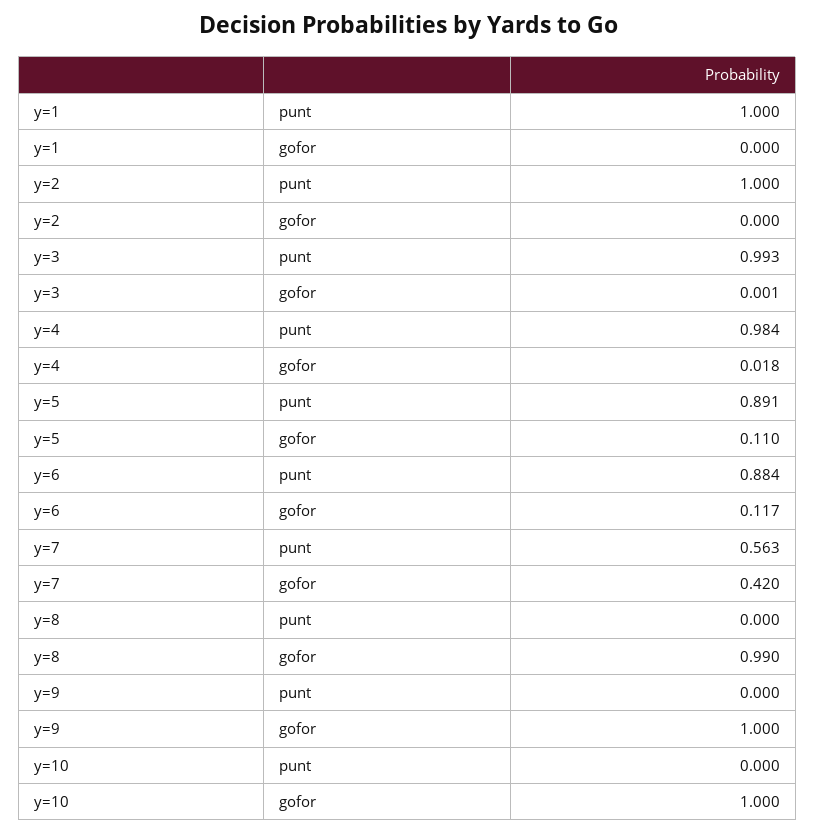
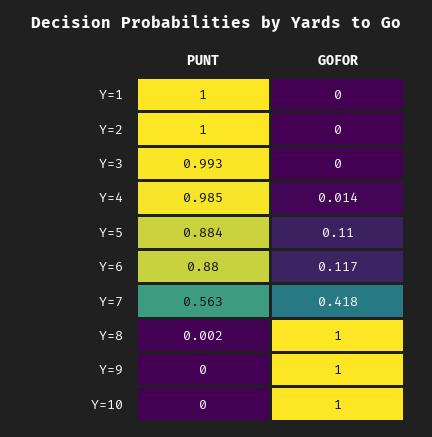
  {
    "y=1": {
      "punt": 1,
      "gofor": 0
    },
    "y=2": {
      "punt": 1,
      "gofor": 0
    },
    "y=3": {
      "punt": 0.993,
-     "gofor": 0.001
+     "gofor": 0
    },
    "y=4": {
-     "punt": 0.984,
+     "punt": 0.985,
-     "gofor": 0.018
+     "gofor": 0.014
    },
    "y=5": {
-     "punt": 0.891,
+     "punt": 0.884,
      "gofor": 0.11
    },
    "y=6": {
-     "punt": 0.884,
+     "punt": 0.88,
      "gofor": 0.117
    },
    "y=7": {
      "punt": 0.563,
-     "gofor": 0.42
+     "gofor": 0.418
    },
    "y=8": {
-     "punt": 0,
+     "punt": 0.002,
-     "gofor": 0.99
+     "gofor": 1
    },
    "y=9": {
      "punt": 0,
      "gofor": 1
    },
    "y=10": {
      "punt": 0,
      "gofor": 1
    }
  }

